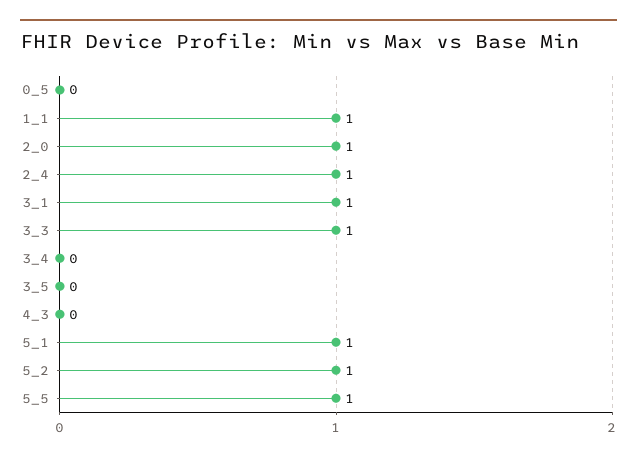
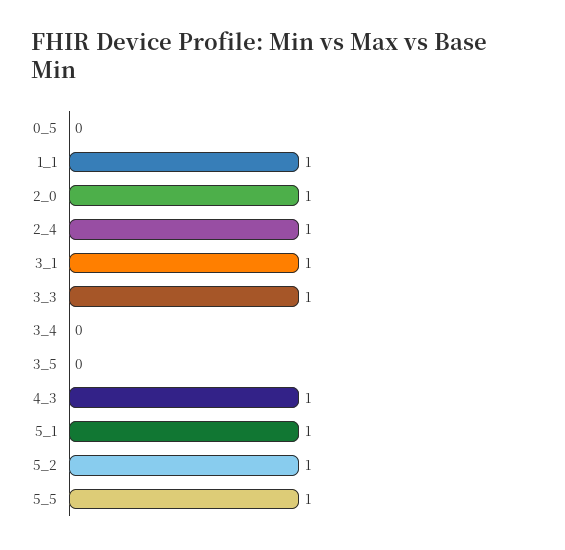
  {
    "0_5": 0,
    "1_1": 1,
    "2_0": 1,
    "2_4": 1,
    "3_1": 1,
    "3_3": 1,
    "3_4": 0,
    "3_5": 0,
-   "4_3": 0,
+   "4_3": 1,
    "5_1": 1,
    "5_2": 1,
    "5_5": 1
  }

